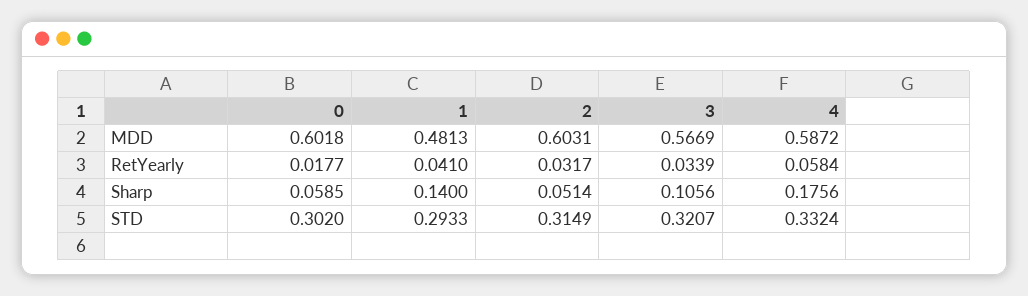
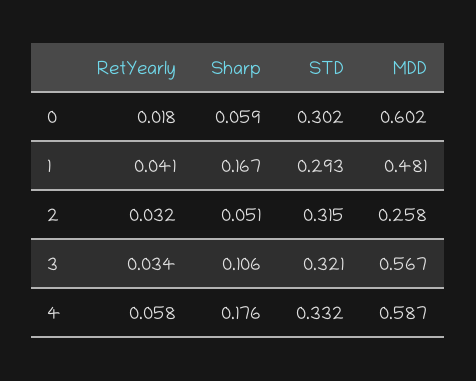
  {
    "0": {
      "MDD": 0.6018,
      "RetYearly": 0.0177,
      "Sharp": 0.0585,
      "STD": 0.302
    },
    "1": {
      "MDD": 0.4813,
      "RetYearly": 0.041,
-     "Sharp": 0.14,
+     "Sharp": 0.167,
      "STD": 0.2933
    },
    "2": {
-     "MDD": 0.6031,
+     "MDD": 0.258,
      "RetYearly": 0.0317,
      "Sharp": 0.0514,
      "STD": 0.3149
    },
    "3": {
      "MDD": 0.5669,
      "RetYearly": 0.0339,
      "Sharp": 0.1056,
      "STD": 0.3207
    },
    "4": {
      "MDD": 0.5872,
      "RetYearly": 0.0584,
      "Sharp": 0.1756,
      "STD": 0.3324
    }
  }

